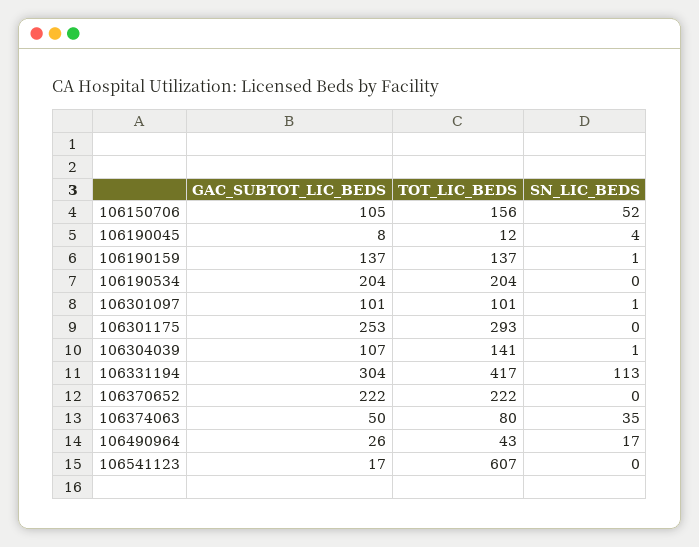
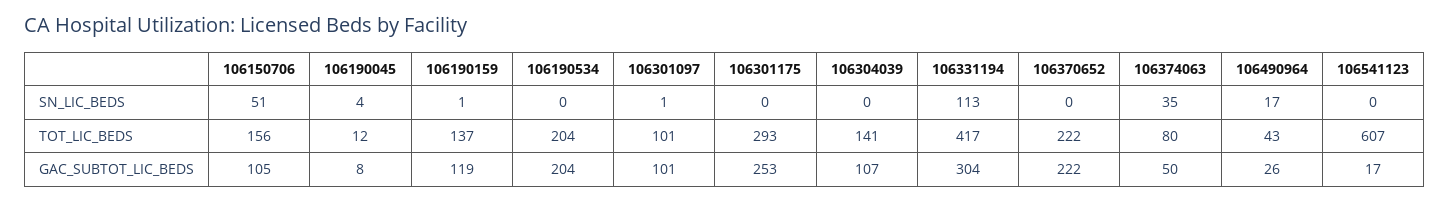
  {
    "GAC_SUBTOT_LIC_BEDS": {
      "106150706": 105,
      "106190045": 8,
-     "106190159": 137,
+     "106190159": 119,
      "106190534": 204,
      "106301097": 101,
      "106301175": 253,
      "106304039": 107,
      "106331194": 304,
      "106370652": 222,
      "106374063": 50,
      "106490964": 26,
      "106541123": 17
    },
    "TOT_LIC_BEDS": {
      "106150706": 156,
      "106190045": 12,
      "106190159": 137,
      "106190534": 204,
      "106301097": 101,
      "106301175": 293,
      "106304039": 141,
      "106331194": 417,
      "106370652": 222,
      "106374063": 80,
      "106490964": 43,
      "106541123": 607
    },
    "SN_LIC_BEDS": {
-     "106150706": 52,
+     "106150706": 51,
      "106190045": 4,
      "106190159": 1,
      "106190534": 0,
      "106301097": 1,
      "106301175": 0,
-     "106304039": 1,
+     "106304039": 0,
      "106331194": 113,
      "106370652": 0,
      "106374063": 35,
      "106490964": 17,
      "106541123": 0
    }
  }

